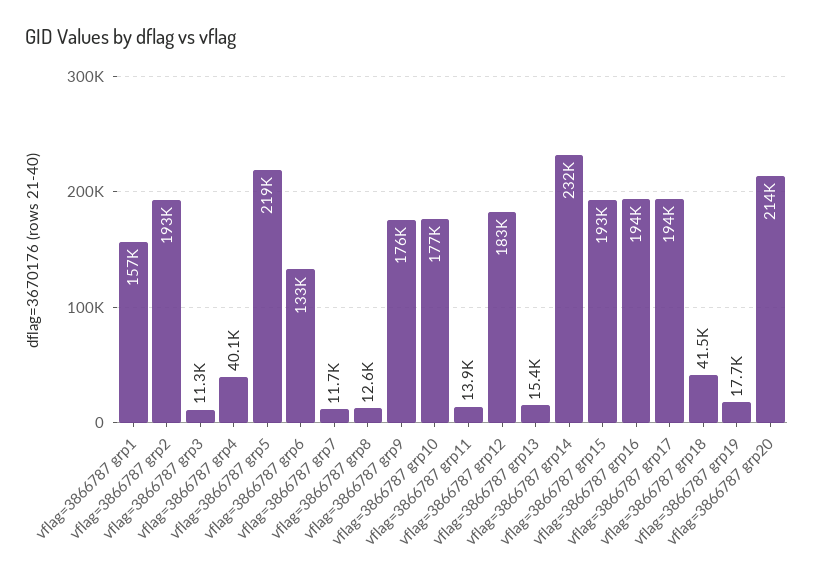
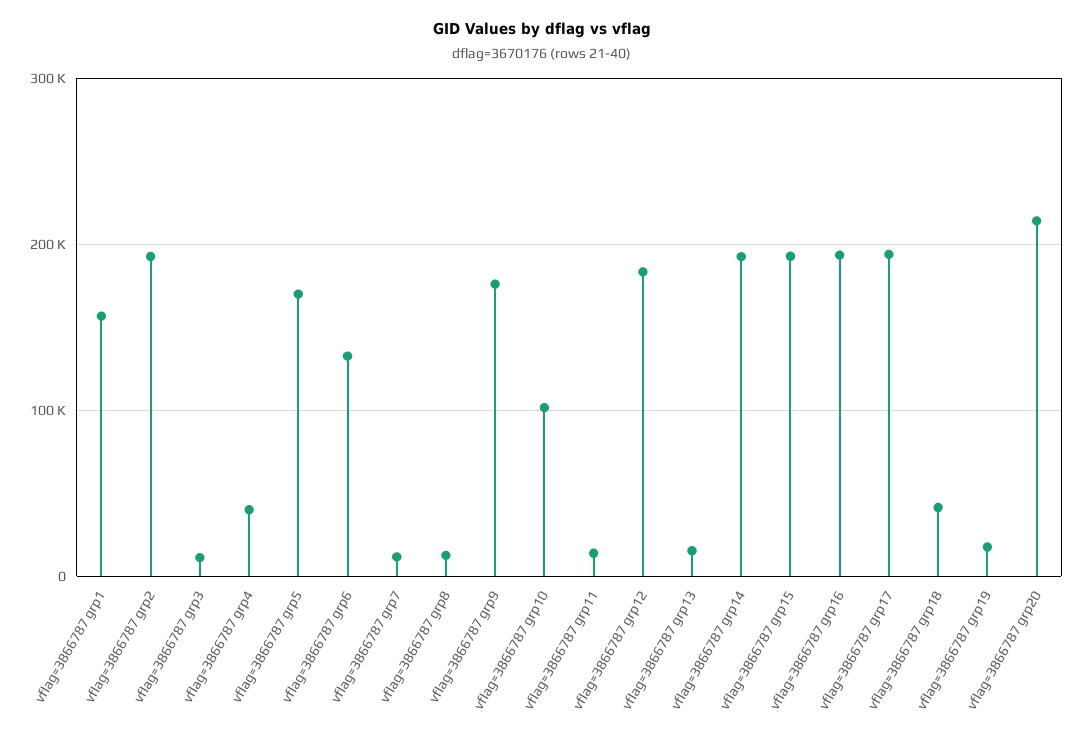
  {
    "vflag=3866787 grp1": 157000,
    "vflag=3866787 grp2": 193000,
    "vflag=3866787 grp3": 11300,
    "vflag=3866787 grp4": 40100,
-   "vflag=3866787 grp5": 219000,
+   "vflag=3866787 grp5": 170000,
    "vflag=3866787 grp6": 133000,
    "vflag=3866787 grp7": 11700,
    "vflag=3866787 grp8": 12600,
    "vflag=3866787 grp9": 176000,
-   "vflag=3866787 grp10": 177000,
+   "vflag=3866787 grp10": 100000,
    "vflag=3866787 grp11": 13900,
    "vflag=3866787 grp12": 183000,
    "vflag=3866787 grp13": 15400,
-   "vflag=3866787 grp14": 232000,
+   "vflag=3866787 grp14": 190000,
    "vflag=3866787 grp15": 193000,
    "vflag=3866787 grp16": 194000,
    "vflag=3866787 grp17": 194000,
    "vflag=3866787 grp18": 41500,
    "vflag=3866787 grp19": 17700,
    "vflag=3866787 grp20": 214000
  }

